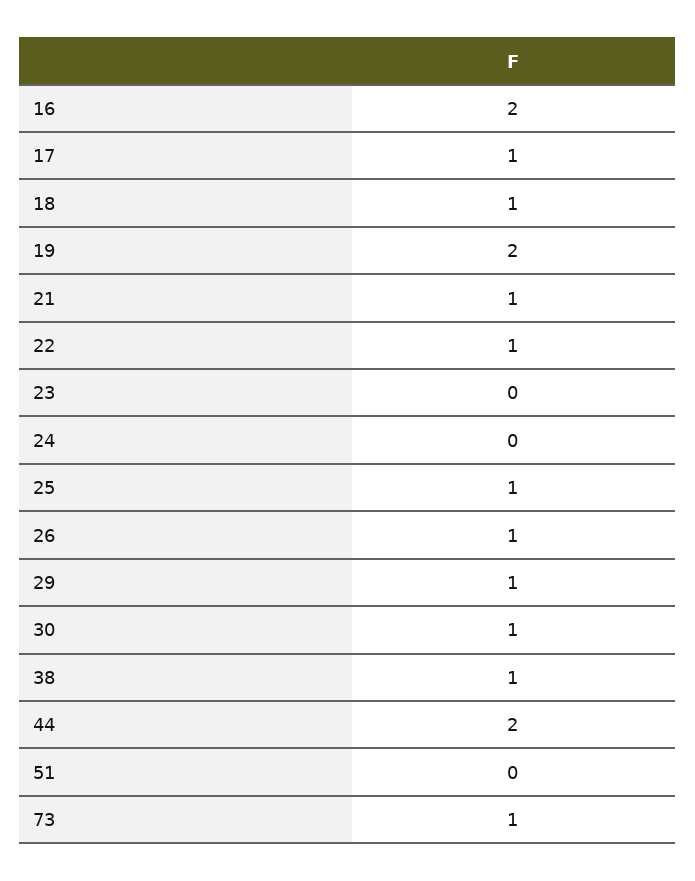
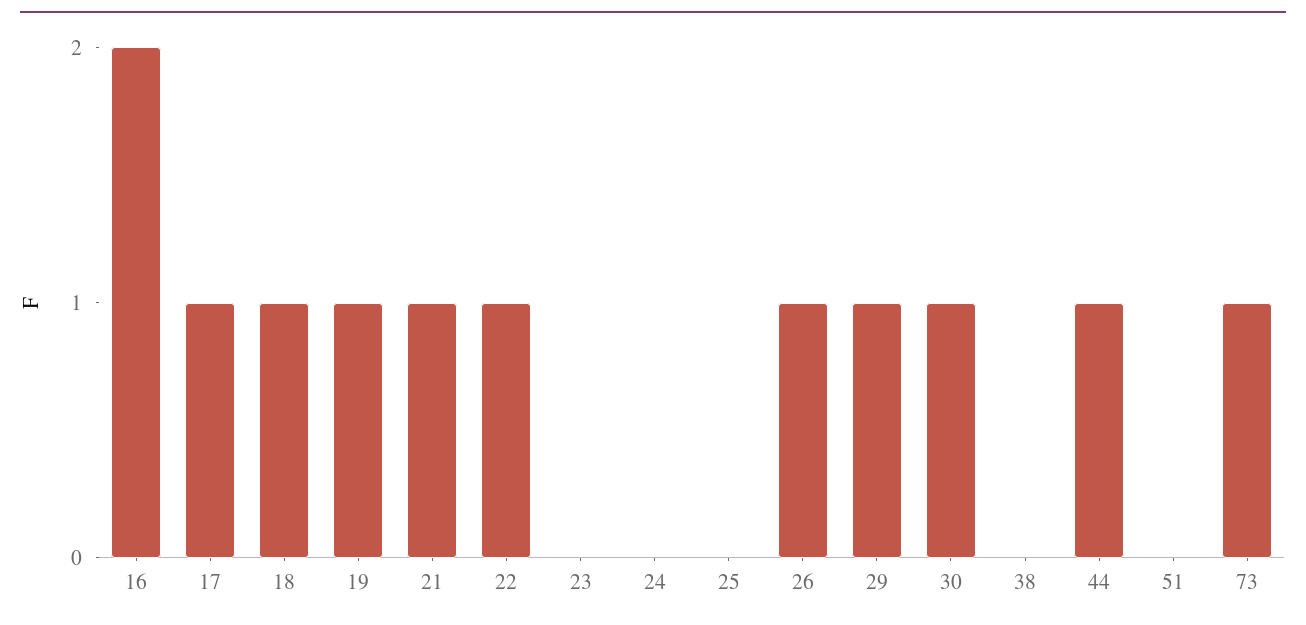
  {
    "16": 2,
    "17": 1,
    "18": 1,
-   "19": 2,
+   "19": 1,
    "21": 1,
    "22": 1,
    "23": 0,
    "24": 0,
-   "25": 1,
+   "25": 0,
    "26": 1,
    "29": 1,
    "30": 1,
-   "38": 1,
+   "38": 0,
-   "44": 2,
+   "44": 1,
    "51": 0,
    "73": 1
  }

